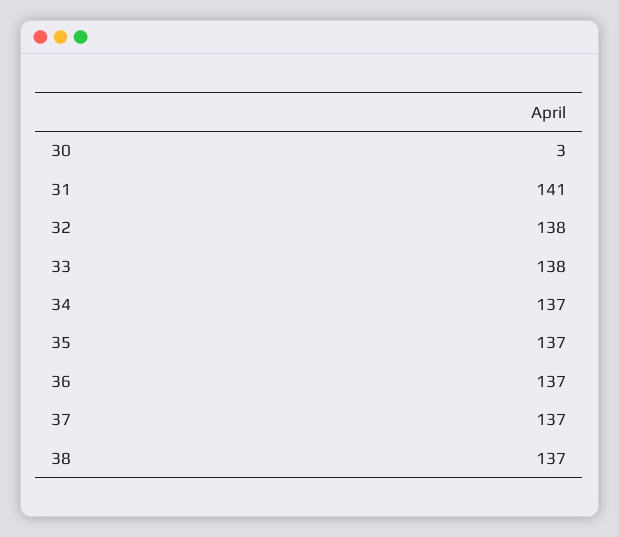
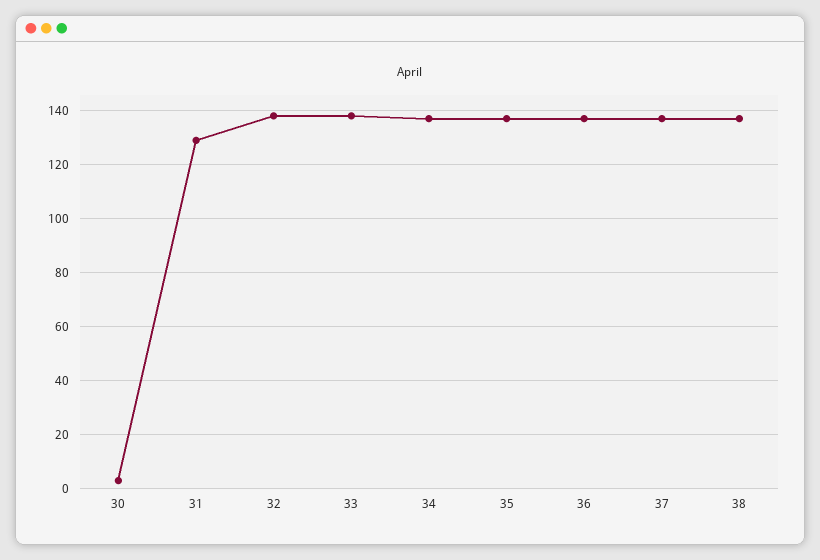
  {
    "30": 3,
-   "31": 141,
+   "31": 130,
    "32": 138,
    "33": 138,
    "34": 137,
    "35": 137,
    "36": 137,
    "37": 137,
    "38": 137
  }

